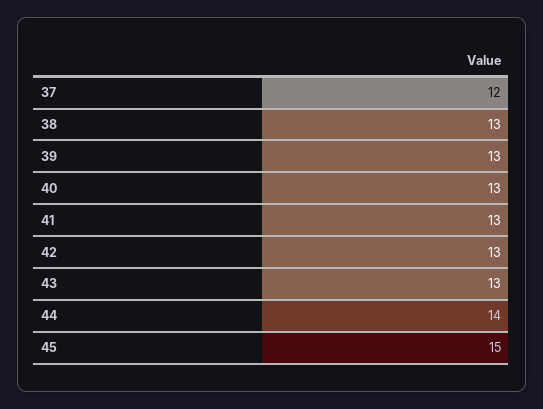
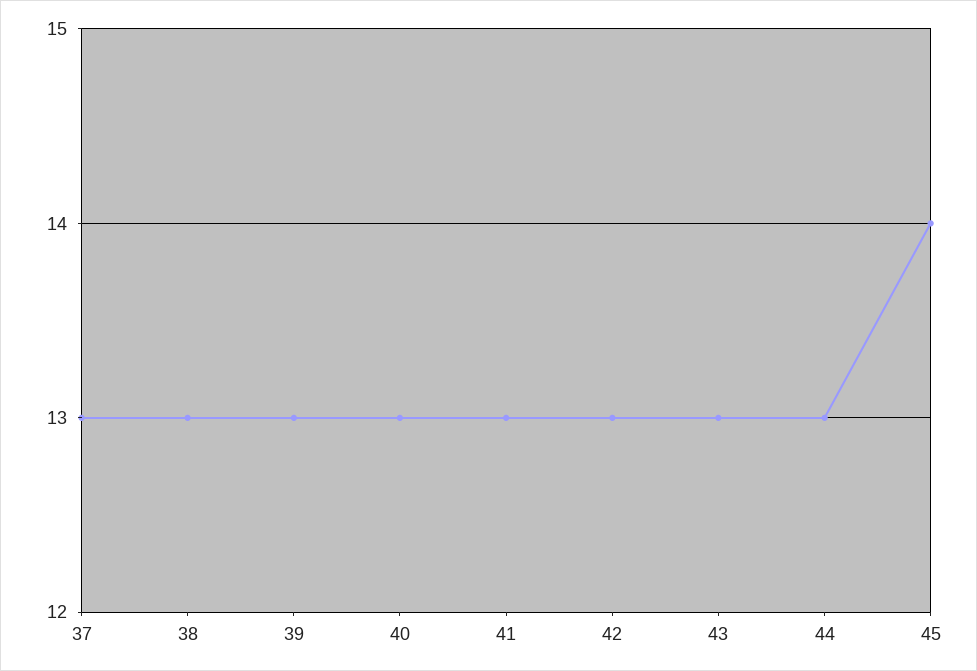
  {
-   "37": 12,
+   "37": 13,
    "38": 13,
    "39": 13,
    "40": 13,
    "41": 13,
    "42": 13,
    "43": 13,
-   "44": 14,
+   "44": 13,
-   "45": 15
+   "45": 14
  }

